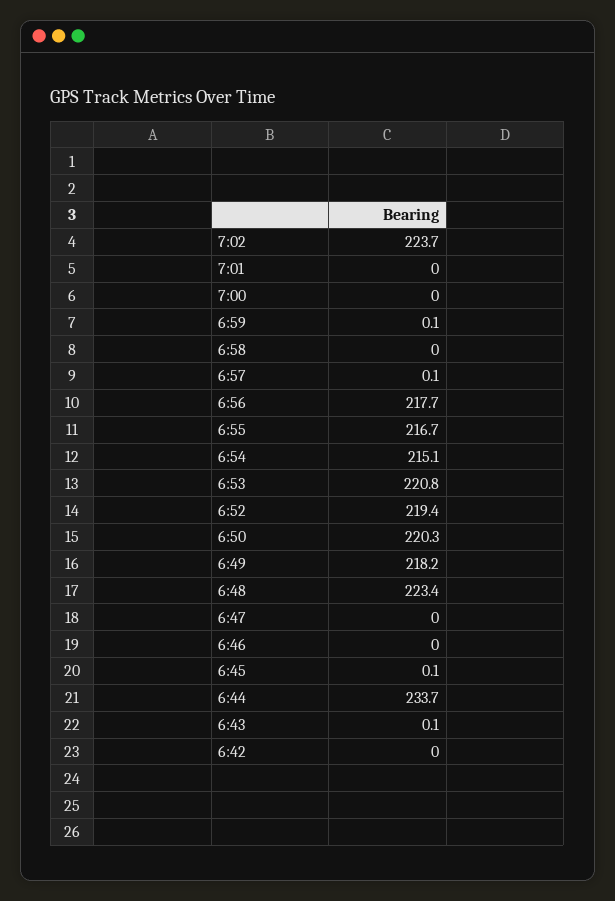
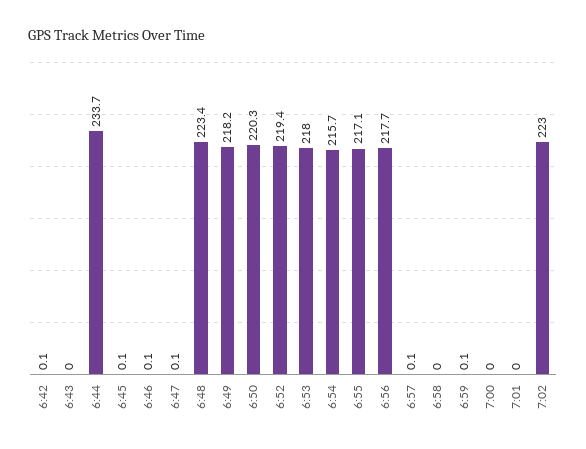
  {
-   "7:02": 223.7,
+   "7:02": 223,
    "7:01": 0,
    "7:00": 0,
    "6:59": 0.1,
    "6:58": 0,
    "6:57": 0.1,
    "6:56": 217.7,
-   "6:55": 216.7,
+   "6:55": 217.1,
-   "6:54": 215.1,
+   "6:54": 215.7,
-   "6:53": 220.8,
+   "6:53": 218,
    "6:52": 219.4,
    "6:50": 220.3,
    "6:49": 218.2,
    "6:48": 223.4,
-   "6:47": 0,
+   "6:47": 0.1,
-   "6:46": 0,
+   "6:46": 0.1,
    "6:45": 0.1,
    "6:44": 233.7,
-   "6:43": 0.1,
+   "6:43": 0,
-   "6:42": 0
+   "6:42": 0.1
  }

